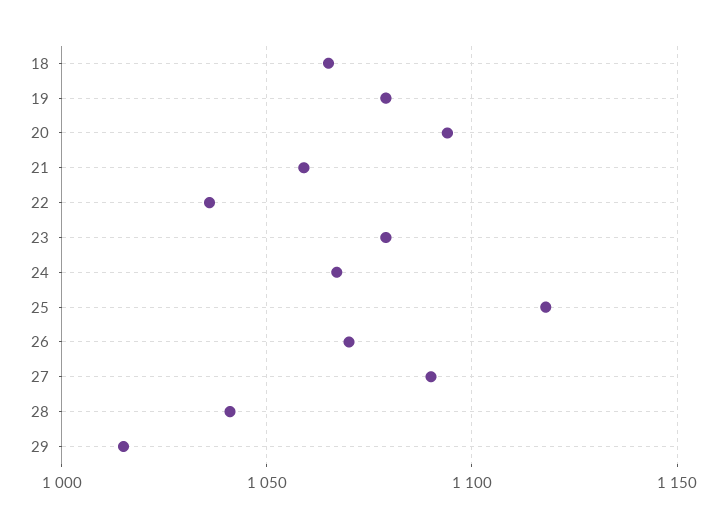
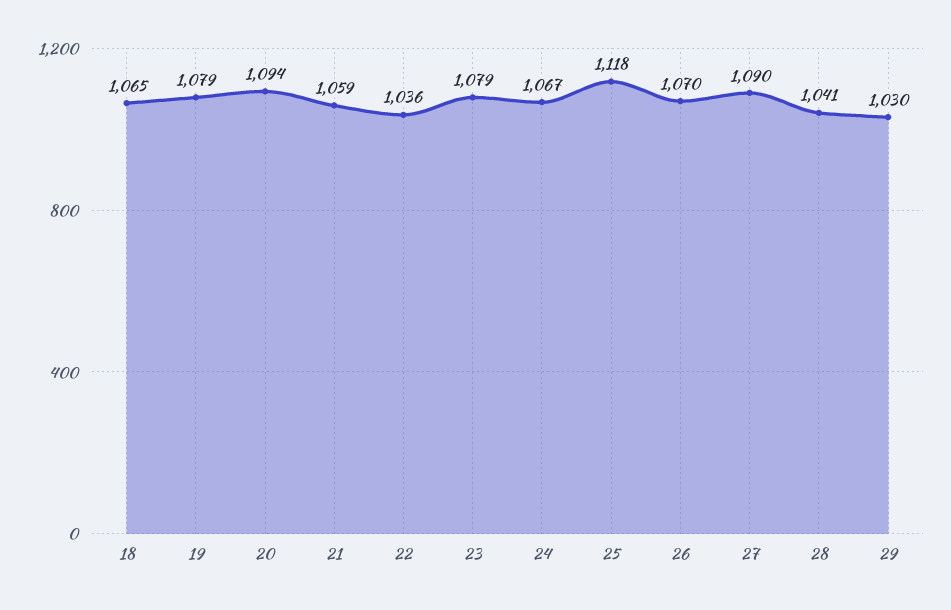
  {
    "18": 1065,
    "19": 1079,
    "20": 1094,
    "21": 1059,
    "22": 1036,
    "23": 1079,
    "24": 1067,
    "25": 1118,
    "26": 1070,
    "27": 1090,
    "28": 1041,
-   "29": 1015
+   "29": 1030
  }

